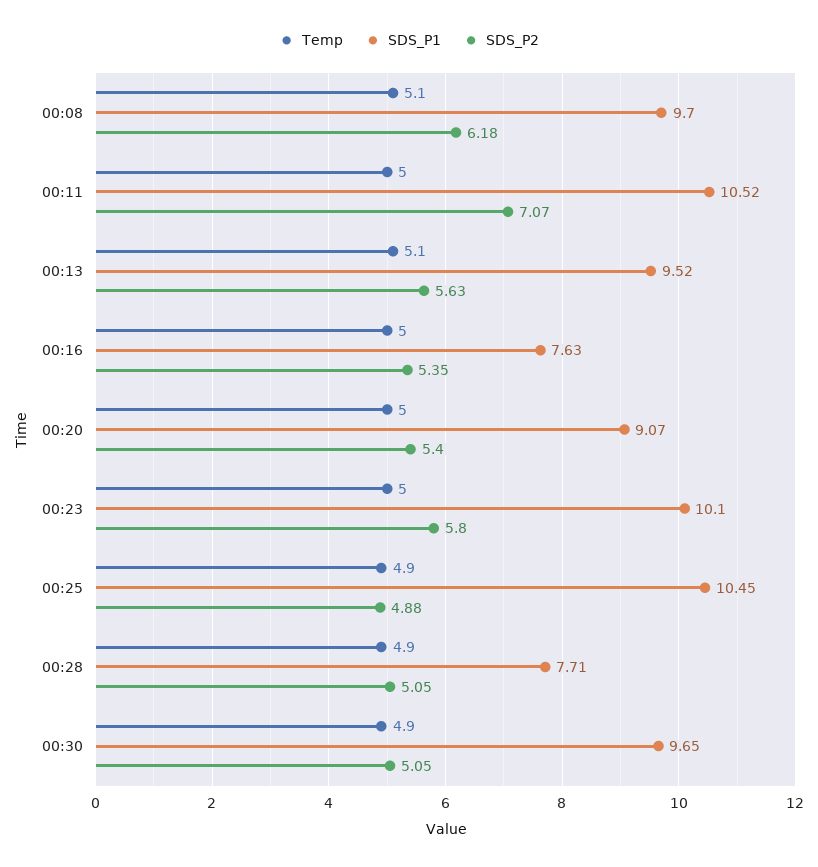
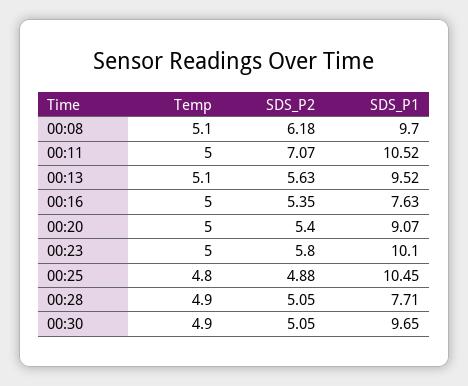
  {
    "Temp": {
      "00:08": 5.1,
      "00:11": 5,
      "00:13": 5.1,
      "00:16": 5,
      "00:20": 5,
      "00:23": 5,
-     "00:25": 4.9,
+     "00:25": 4.8,
      "00:28": 4.9,
      "00:30": 4.9
    },
    "SDS_P1": {
      "00:08": 9.7,
      "00:11": 10.52,
      "00:13": 9.52,
      "00:16": 7.63,
      "00:20": 9.07,
      "00:23": 10.1,
      "00:25": 10.45,
      "00:28": 7.71,
      "00:30": 9.65
    },
    "SDS_P2": {
      "00:08": 6.18,
      "00:11": 7.07,
      "00:13": 5.63,
      "00:16": 5.35,
      "00:20": 5.4,
      "00:23": 5.8,
      "00:25": 4.88,
      "00:28": 5.05,
      "00:30": 5.05
    }
  }

